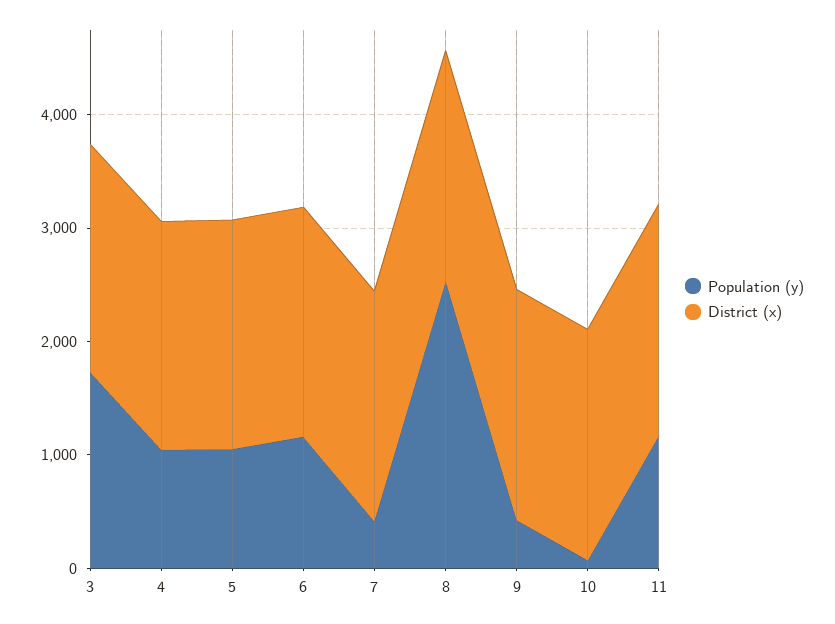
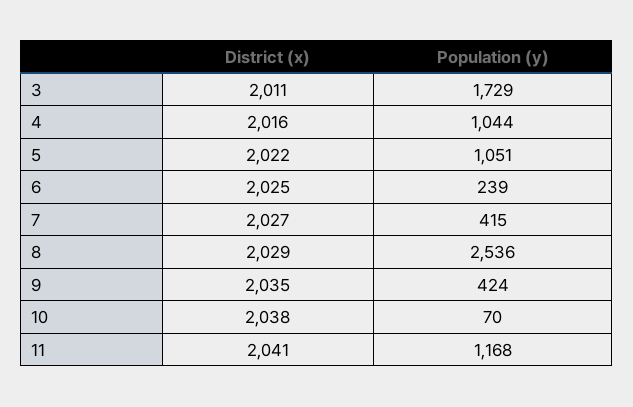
  {
    "Population (y)": {
      "3": 1729,
      "4": 1044,
      "5": 1051,
-     "6": 1200,
+     "6": 239,
      "7": 415,
      "8": 2536,
      "9": 424,
      "10": 70,
      "11": 1168
    },
    "District (x)": {
      "3": 2011,
      "4": 2016,
      "5": 2022,
      "6": 2025,
      "7": 2027,
      "8": 2029,
      "9": 2035,
      "10": 2038,
      "11": 2041
    }
  }

